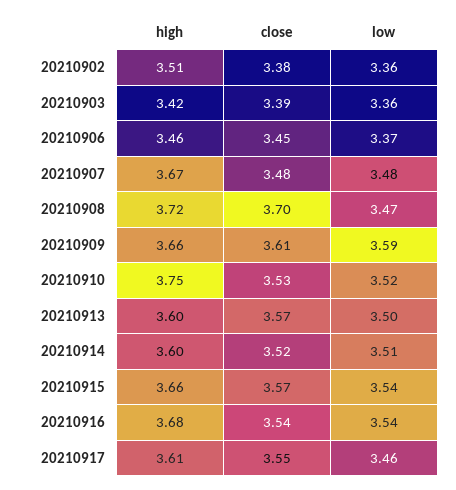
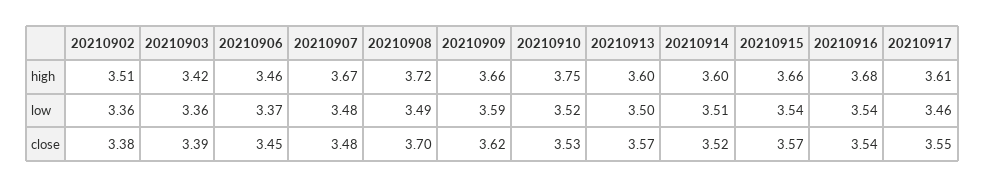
  {
    "high": {
      "20210902": 3.51,
      "20210903": 3.42,
      "20210906": 3.46,
      "20210907": 3.67,
      "20210908": 3.72,
      "20210909": 3.66,
      "20210910": 3.75,
      "20210913": 3.6,
      "20210914": 3.6,
      "20210915": 3.66,
      "20210916": 3.68,
      "20210917": 3.61
    },
    "close": {
      "20210902": 3.38,
      "20210903": 3.39,
      "20210906": 3.45,
      "20210907": 3.48,
      "20210908": 3.7,
-     "20210909": 3.61,
+     "20210909": 3.62,
      "20210910": 3.53,
      "20210913": 3.57,
      "20210914": 3.52,
      "20210915": 3.57,
      "20210916": 3.54,
      "20210917": 3.55
    },
    "low": {
      "20210902": 3.36,
      "20210903": 3.36,
      "20210906": 3.37,
      "20210907": 3.48,
-     "20210908": 3.47,
+     "20210908": 3.49,
      "20210909": 3.59,
      "20210910": 3.52,
      "20210913": 3.5,
      "20210914": 3.51,
      "20210915": 3.54,
      "20210916": 3.54,
      "20210917": 3.46
    }
  }

